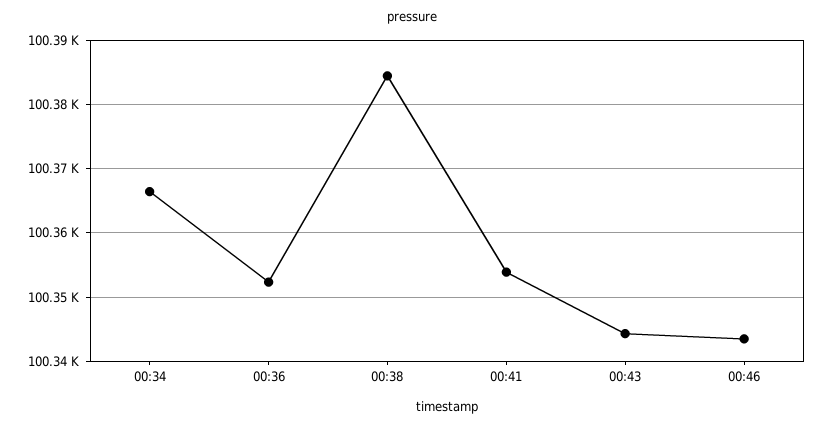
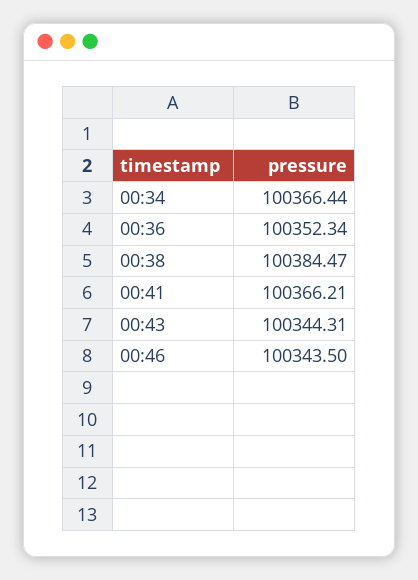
  {
    "00:34": 100366.44,
    "00:36": 100352.34,
    "00:38": 100384.47,
-   "00:41": 100354,
+   "00:41": 100366.21,
    "00:43": 100344.31,
    "00:46": 100343.5
  }

